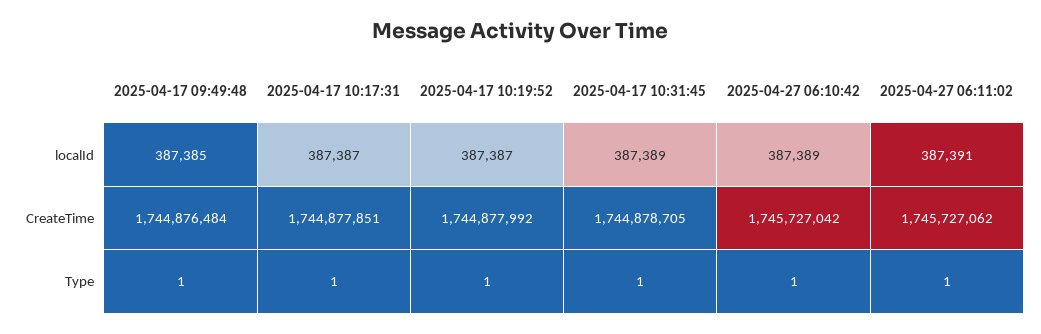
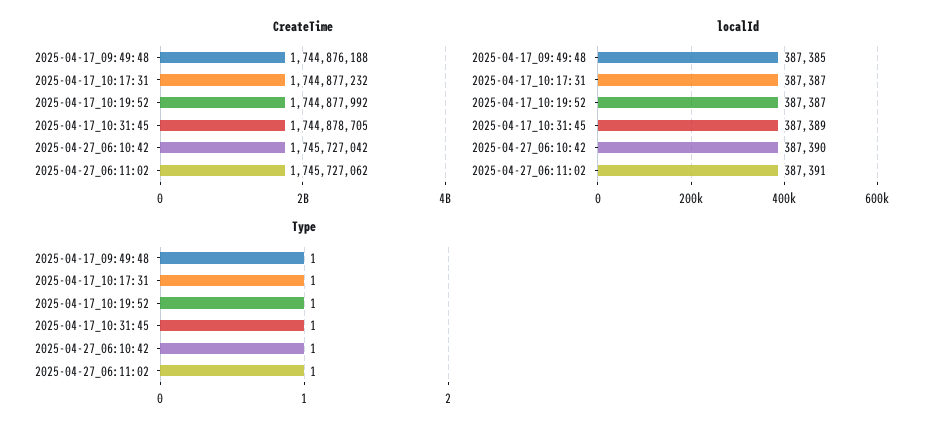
  {
    "localId": {
      "2025-04-17 09:49:48": 387385,
      "2025-04-17 10:17:31": 387387,
      "2025-04-17 10:19:52": 387387,
      "2025-04-17 10:31:45": 387389,
-     "2025-04-27 06:10:42": 387389,
+     "2025-04-27 06:10:42": 387390,
      "2025-04-27 06:11:02": 387391
    },
    "CreateTime": {
-     "2025-04-17 09:49:48": 1744876484,
+     "2025-04-17 09:49:48": 1744876188,
-     "2025-04-17 10:17:31": 1744877851,
+     "2025-04-17 10:17:31": 1744877232,
      "2025-04-17 10:19:52": 1744877992,
      "2025-04-17 10:31:45": 1744878705,
      "2025-04-27 06:10:42": 1745727042,
      "2025-04-27 06:11:02": 1745727062
    },
    "Type": {
      "2025-04-17 09:49:48": 1,
      "2025-04-17 10:17:31": 1,
      "2025-04-17 10:19:52": 1,
      "2025-04-17 10:31:45": 1,
      "2025-04-27 06:10:42": 1,
      "2025-04-27 06:11:02": 1
    }
  }

